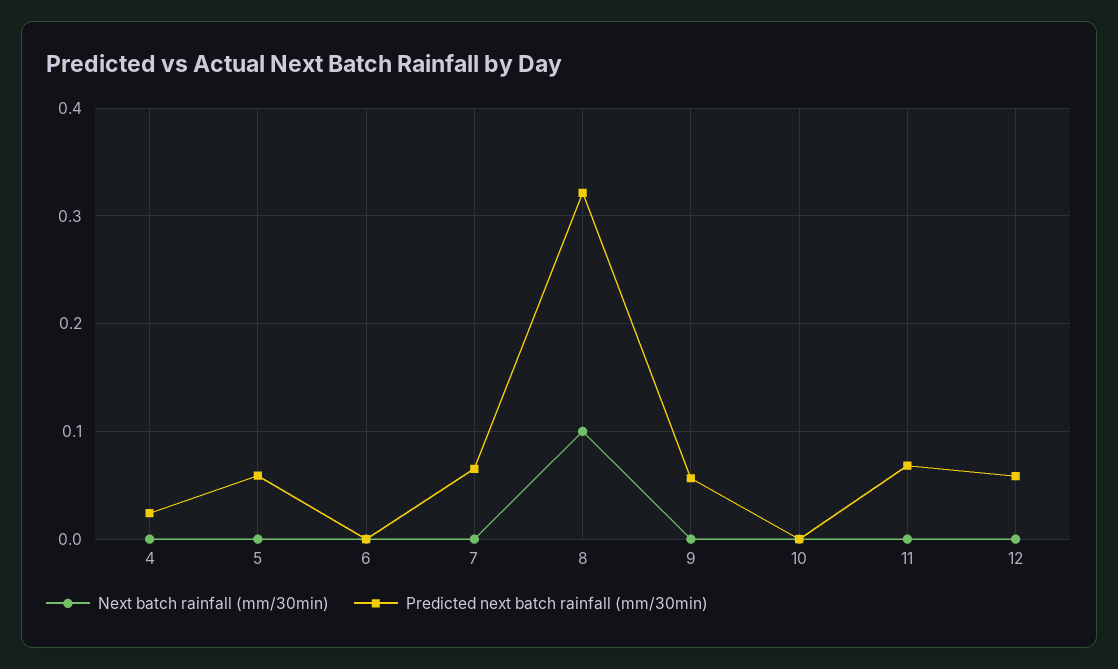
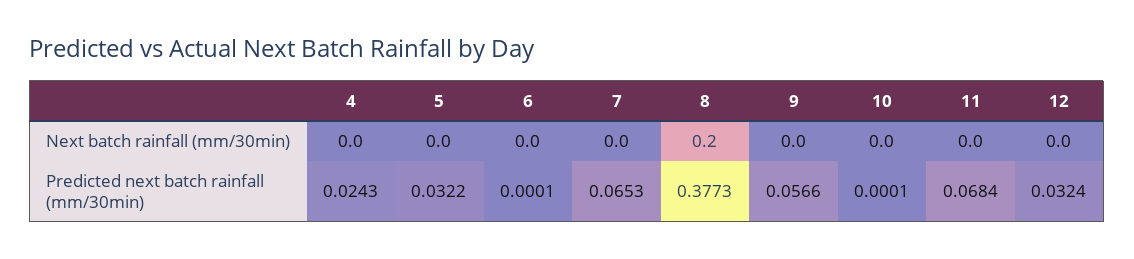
  {
    "Next batch rainfall (mm/30min)": {
      "4": 0,
      "5": 0,
      "6": 0,
      "7": 0,
-     "8": 0.1,
+     "8": 0.2,
      "9": 0,
      "10": 0,
      "11": 0,
      "12": 0
    },
    "Predicted next batch rainfall (mm/30min)": {
      "4": 0.0243,
-     "5": 0.06,
+     "5": 0.0322,
      "6": 0.0001,
      "7": 0.0653,
-     "8": 0.32,
+     "8": 0.3773,
      "9": 0.0566,
      "10": 0.0001,
      "11": 0.0684,
-     "12": 0.06
+     "12": 0.0324
    }
  }

